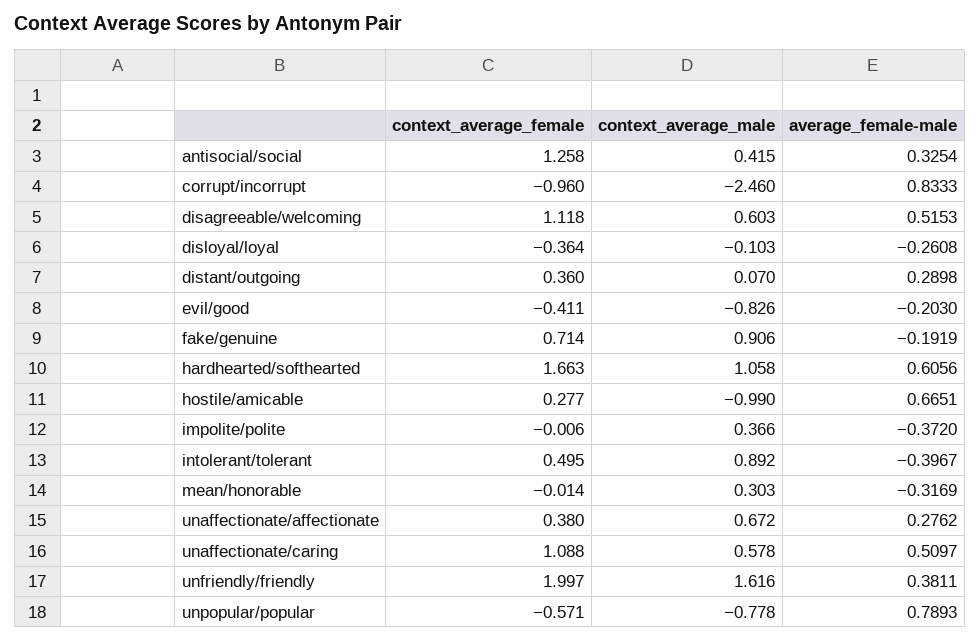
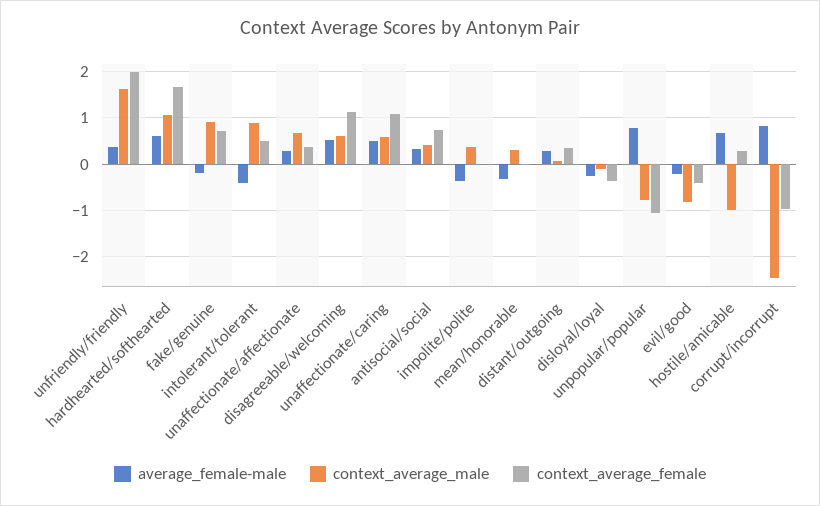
  {
    "context_average_female": {
-     "antisocial/social": 1.258,
+     "antisocial/social": 0.8,
      "corrupt/incorrupt": -0.96,
      "disagreeable/welcoming": 1.118,
      "disloyal/loyal": -0.364,
      "distant/outgoing": 0.36,
      "evil/good": -0.411,
      "fake/genuine": 0.714,
      "hardhearted/softhearted": 1.663,
      "hostile/amicable": 0.277,
      "impolite/polite": -0.006,
      "intolerant/tolerant": 0.495,
      "mean/honorable": -0.014,
      "unaffectionate/affectionate": 0.38,
      "unaffectionate/caring": 1.088,
      "unfriendly/friendly": 1.997,
-     "unpopular/popular": -0.571
+     "unpopular/popular": -1
    },
    "context_average_male": {
      "antisocial/social": 0.415,
      "corrupt/incorrupt": -2.46,
      "disagreeable/welcoming": 0.603,
      "disloyal/loyal": -0.103,
      "distant/outgoing": 0.07,
      "evil/good": -0.826,
      "fake/genuine": 0.906,
      "hardhearted/softhearted": 1.058,
      "hostile/amicable": -0.99,
      "impolite/polite": 0.366,
      "intolerant/tolerant": 0.892,
      "mean/honorable": 0.303,
      "unaffectionate/affectionate": 0.672,
      "unaffectionate/caring": 0.578,
      "unfriendly/friendly": 1.616,
      "unpopular/popular": -0.778
    },
    "average_female-male": {
      "antisocial/social": 0.3254,
      "corrupt/incorrupt": 0.8333,
      "disagreeable/welcoming": 0.5153,
      "disloyal/loyal": -0.2608,
      "distant/outgoing": 0.2898,
      "evil/good": -0.203,
      "fake/genuine": -0.1919,
      "hardhearted/softhearted": 0.6056,
      "hostile/amicable": 0.6651,
      "impolite/polite": -0.372,
      "intolerant/tolerant": -0.3967,
      "mean/honorable": -0.3169,
      "unaffectionate/affectionate": 0.2762,
      "unaffectionate/caring": 0.5097,
      "unfriendly/friendly": 0.3811,
      "unpopular/popular": 0.7893
    }
  }

